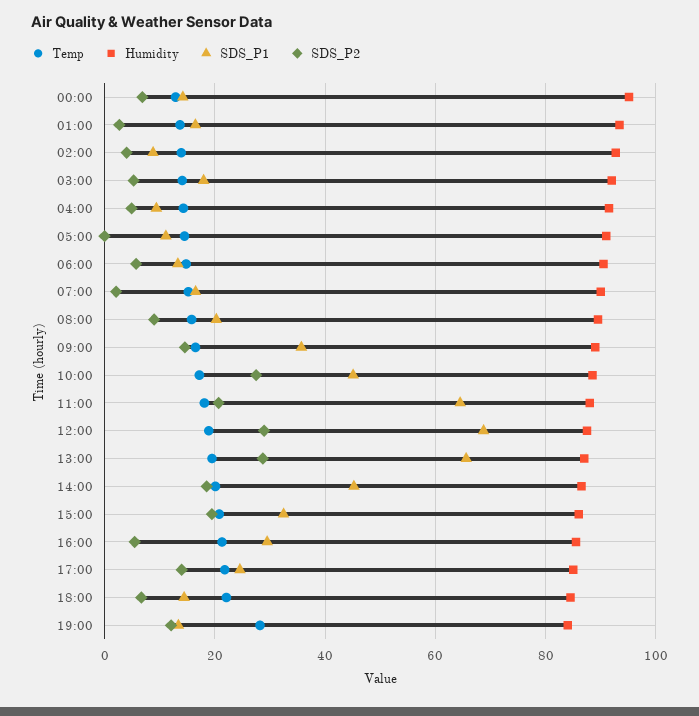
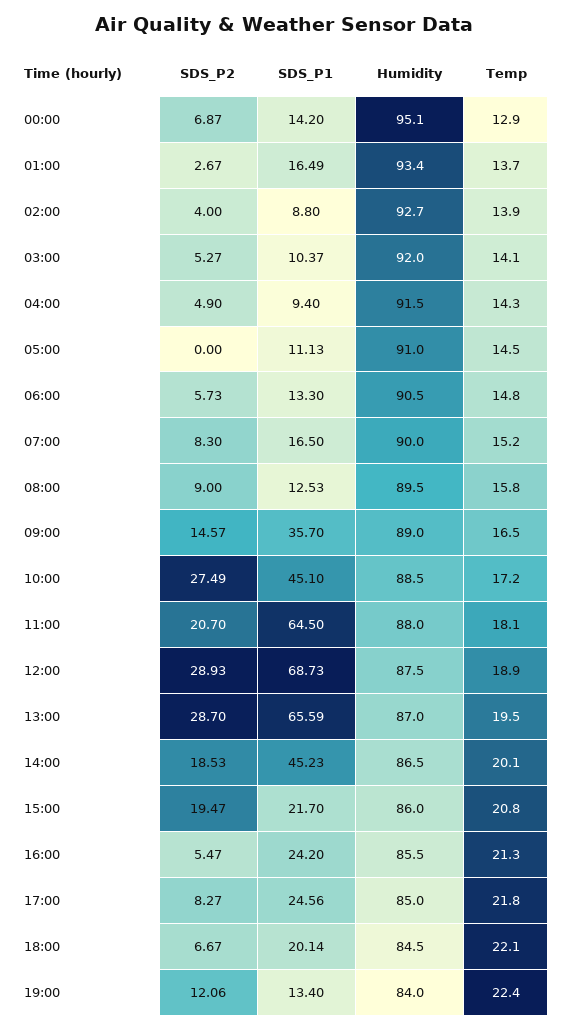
  {
    "Temp": {
      "00:00": 12.9,
      "01:00": 13.7,
      "02:00": 13.9,
      "03:00": 14.1,
      "04:00": 14.3,
      "05:00": 14.5,
      "06:00": 14.8,
      "07:00": 15.2,
      "08:00": 15.8,
      "09:00": 16.5,
      "10:00": 17.2,
      "11:00": 18.1,
      "12:00": 18.9,
      "13:00": 19.5,
      "14:00": 20.1,
      "15:00": 20.8,
      "16:00": 21.3,
      "17:00": 21.8,
      "18:00": 22.1,
-     "19:00": 28
+     "19:00": 22.4
    },
    "Humidity": {
      "00:00": 95.1,
      "01:00": 93.4,
      "02:00": 92.7,
      "03:00": 92,
      "04:00": 91.5,
      "05:00": 91,
      "06:00": 90.5,
      "07:00": 90,
      "08:00": 89.5,
      "09:00": 89,
      "10:00": 88.5,
      "11:00": 88,
      "12:00": 87.5,
      "13:00": 87,
      "14:00": 86.5,
      "15:00": 86,
      "16:00": 85.5,
      "17:00": 85,
      "18:00": 84.5,
      "19:00": 84
    },
    "SDS_P1": {
      "00:00": 14.2,
      "01:00": 16.49,
      "02:00": 8.8,
-     "03:00": 18,
+     "03:00": 10.37,
      "04:00": 9.4,
      "05:00": 11.13,
      "06:00": 13.3,
      "07:00": 16.5,
-     "08:00": 20,
+     "08:00": 12.53,
      "09:00": 35.7,
      "10:00": 45.1,
      "11:00": 64.5,
      "12:00": 68.73,
      "13:00": 65.59,
      "14:00": 45.23,
-     "15:00": 32,
+     "15:00": 21.7,
-     "16:00": 30,
+     "16:00": 24.2,
      "17:00": 24.56,
-     "18:00": 14,
+     "18:00": 20.14,
      "19:00": 13.4
    },
    "SDS_P2": {
      "00:00": 6.87,
      "01:00": 2.67,
      "02:00": 4,
      "03:00": 5.27,
      "04:00": 4.9,
      "05:00": 0,
      "06:00": 5.73,
-     "07:00": 2,
+     "07:00": 8.3,
      "08:00": 9,
      "09:00": 14.57,
      "10:00": 27.49,
      "11:00": 20.7,
      "12:00": 28.93,
      "13:00": 28.7,
      "14:00": 18.53,
      "15:00": 19.47,
      "16:00": 5.47,
-     "17:00": 14,
+     "17:00": 8.27,
      "18:00": 6.67,
      "19:00": 12.06
    }
  }

